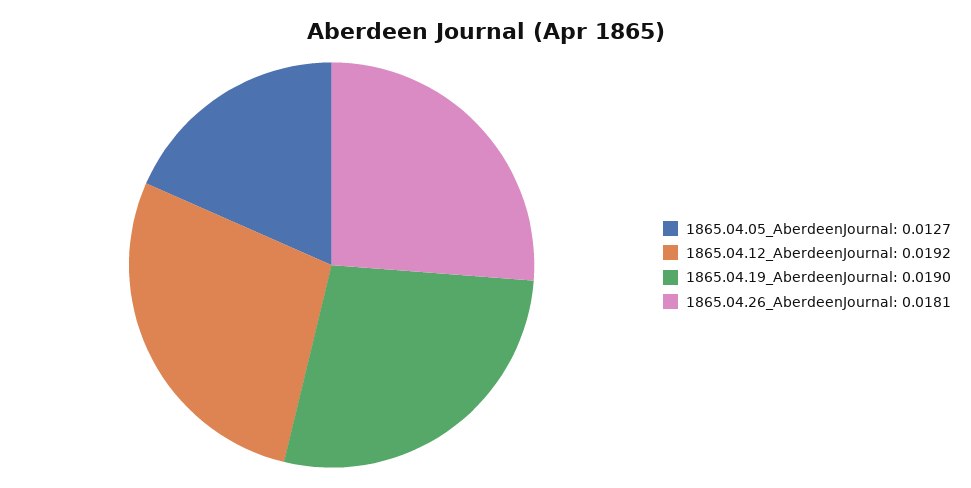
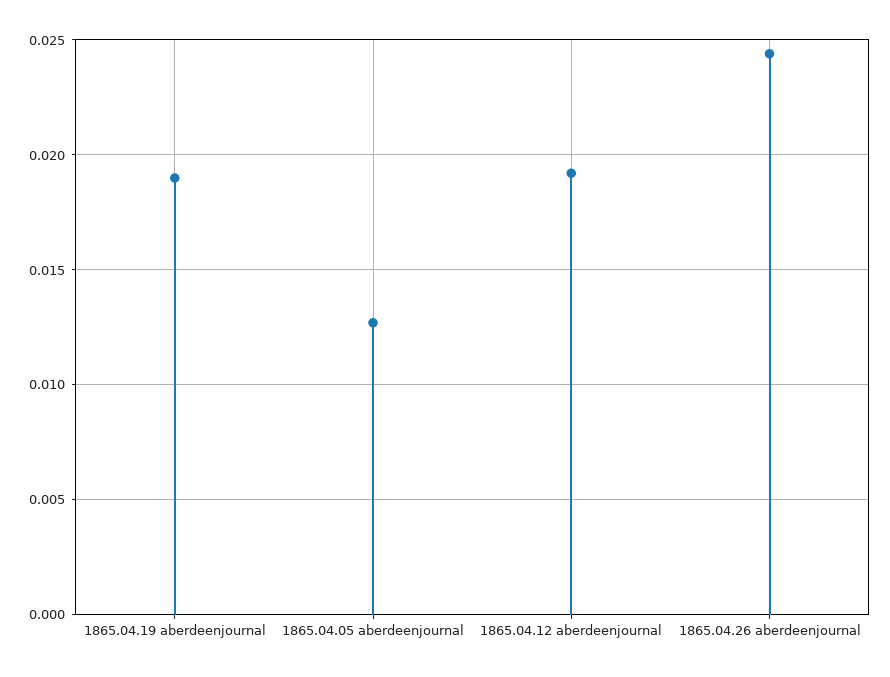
  {
    "1865.04.05_AberdeenJournal": 0.0127,
    "1865.04.12_AberdeenJournal": 0.0192,
    "1865.04.19_AberdeenJournal": 0.019,
-   "1865.04.26_AberdeenJournal": 0.0181
+   "1865.04.26_AberdeenJournal": 0.0245
  }

